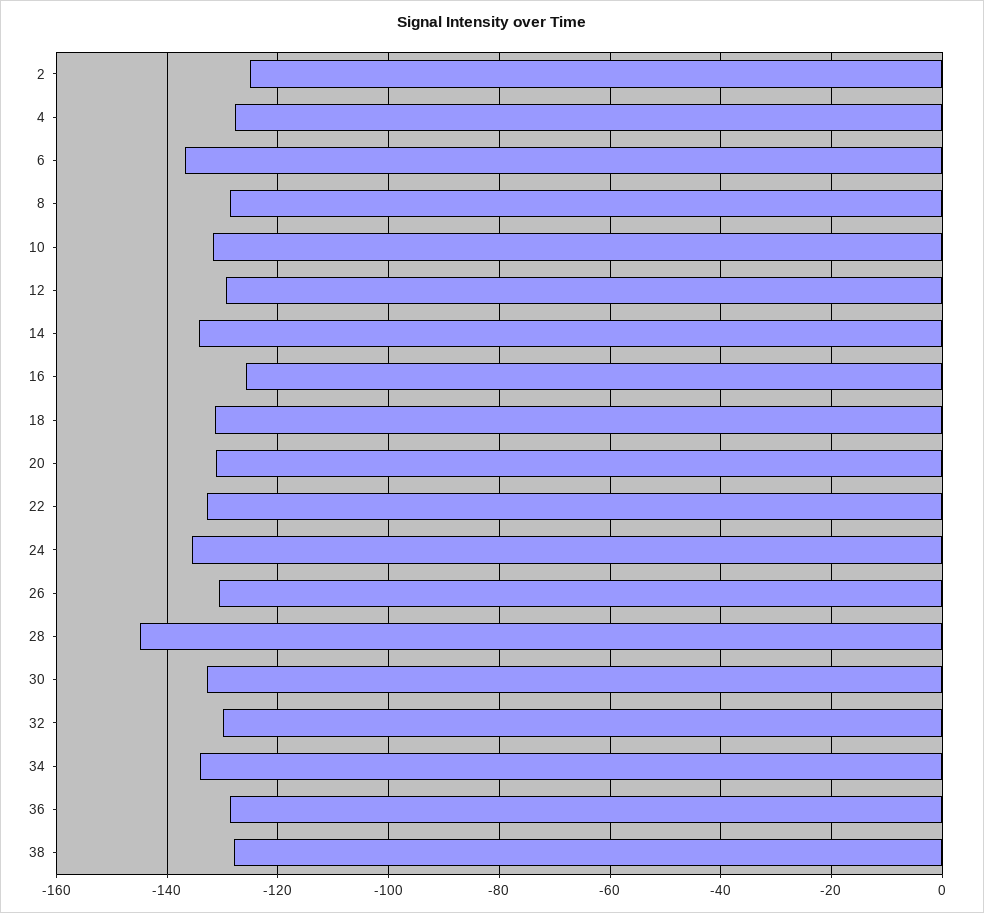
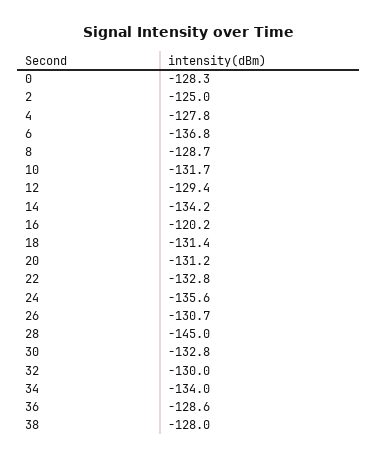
  {
    "2": -125,
    "4": -127.8,
    "6": -136.8,
    "8": -128.7,
    "10": -131.7,
    "12": -129.4,
    "14": -134.2,
-   "16": -126,
+   "16": -120.2,
    "18": -131.4,
    "20": -131.2,
    "22": -132.8,
    "24": -135.6,
    "26": -130.7,
    "28": -145,
    "30": -132.8,
    "32": -130,
    "34": -134,
    "36": -128.6,
-   "38": -128
+   "38": -128,
+   "0": -128.3
  }

